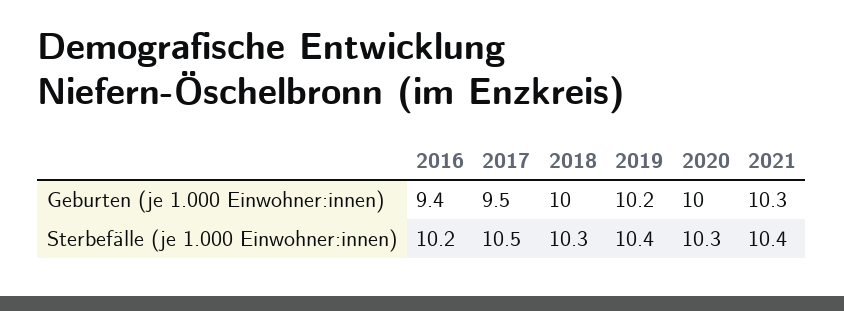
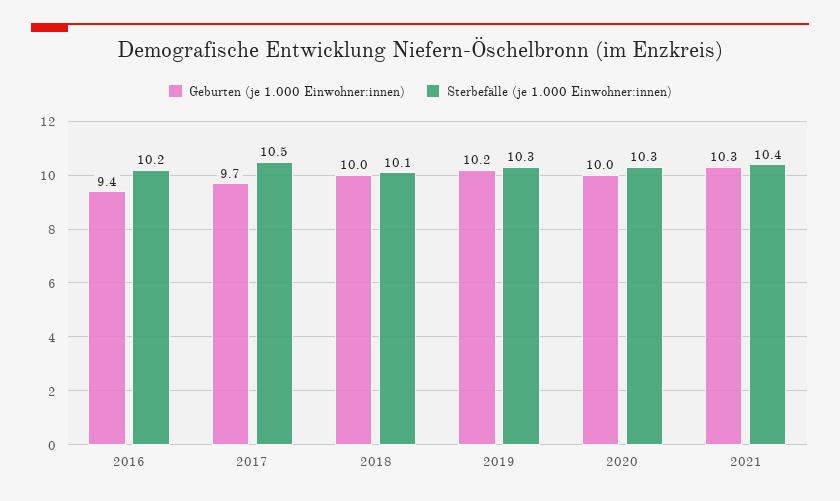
  {
    "Geburten (je 1.000 Einwohner:innen)": {
      "2016": 9.4,
-     "2017": 9.5,
+     "2017": 9.7,
      "2018": 10,
      "2019": 10.2,
      "2020": 10,
      "2021": 10.3
    },
    "Sterbefälle (je 1.000 Einwohner:innen)": {
      "2016": 10.2,
      "2017": 10.5,
-     "2018": 10.3,
+     "2018": 10.1,
-     "2019": 10.4,
+     "2019": 10.3,
      "2020": 10.3,
      "2021": 10.4
    }
  }

